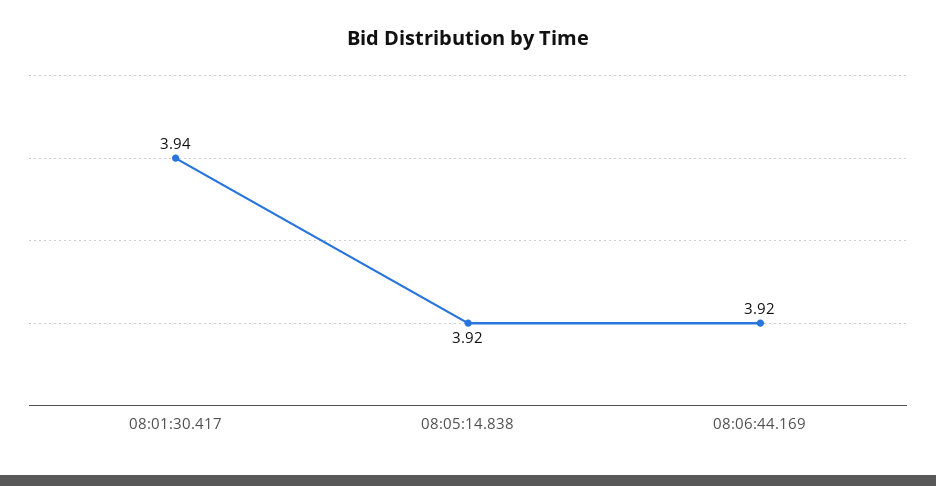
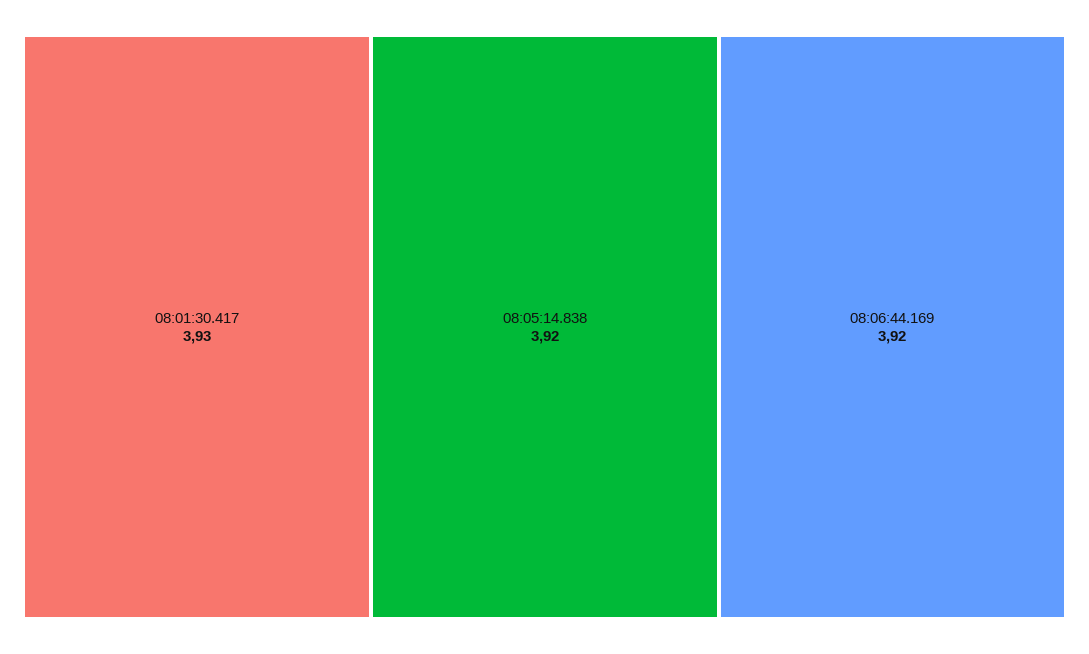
  {
-   "08:01:30.417": 3.94,
+   "08:01:30.417": 3.93,
    "08:05:14.838": 3.92,
    "08:06:44.169": 3.92
  }

